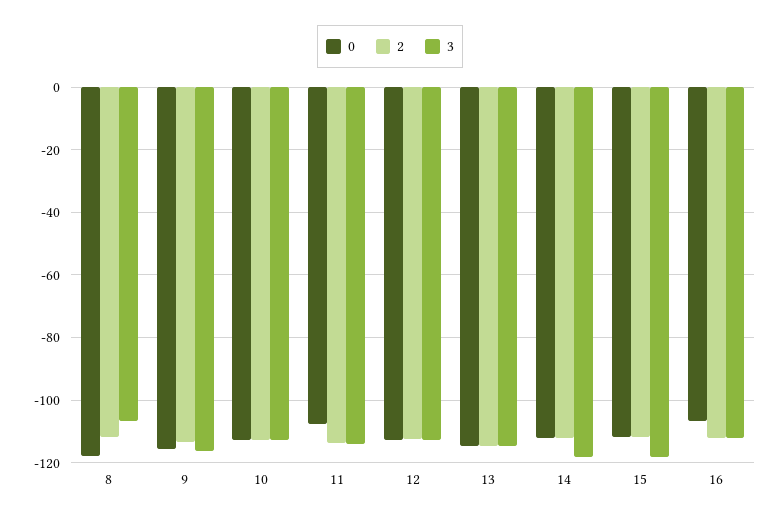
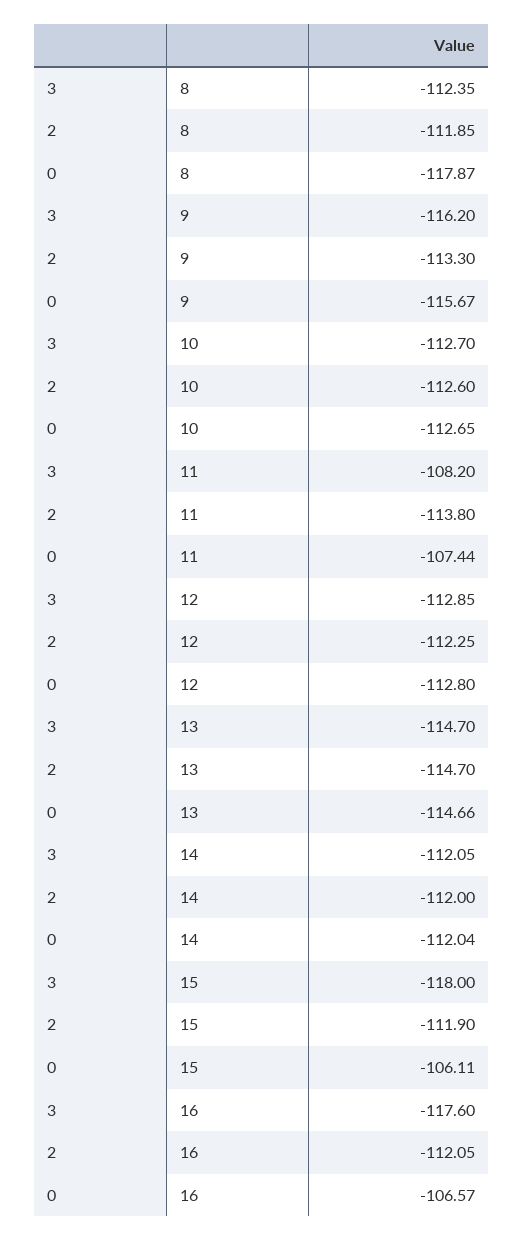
  {
    "0": {
      "8": -117.87,
      "9": -115.67,
      "10": -112.65,
      "11": -107.44,
      "12": -112.8,
      "13": -114.66,
      "14": -112.04,
-     "15": -112,
+     "15": -106.11,
      "16": -106.57
    },
    "2": {
      "8": -111.85,
      "9": -113.3,
      "10": -112.6,
      "11": -113.8,
      "12": -112.25,
      "13": -114.7,
      "14": -112,
      "15": -111.9,
      "16": -112.05
    },
    "3": {
-     "8": -106,
+     "8": -112.35,
      "9": -116.2,
      "10": -112.7,
-     "11": -114,
+     "11": -108.2,
      "12": -112.85,
      "13": -114.7,
-     "14": -118,
+     "14": -112.05,
      "15": -118,
-     "16": -112
+     "16": -117.6
    }
  }

